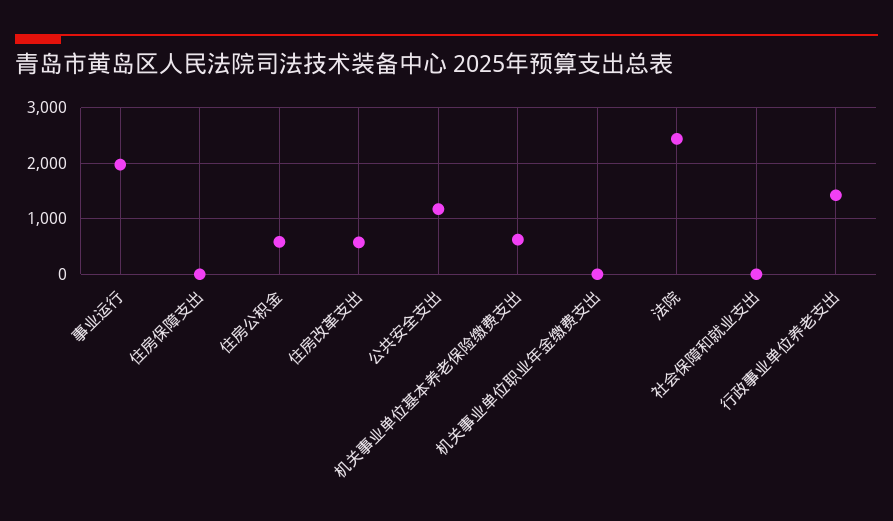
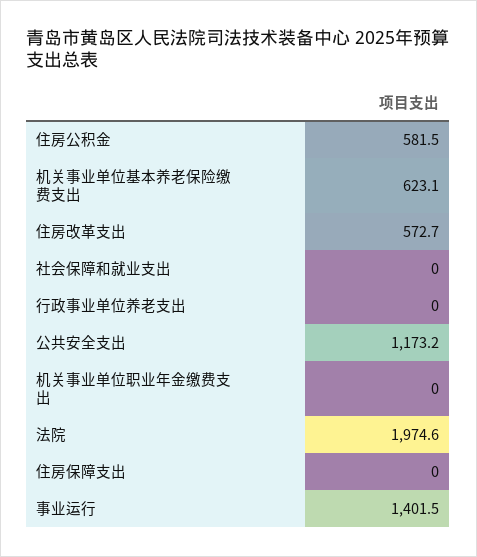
  {
-   "事业运行": 2000,
+   "事业运行": 1401.5,
    "住房保障支出": 0,
    "住房公积金": 581.5,
    "住房改革支出": 572.7,
    "公共安全支出": 1173.2,
    "机关事业单位基本养老保险缴费支出": 623.1,
    "机关事业单位职业年金缴费支出": 0,
-   "法院": 2400,
+   "法院": 1974.6,
    "社会保障和就业支出": 0,
-   "行政事业单位养老支出": 1400
+   "行政事业单位养老支出": 0
  }

